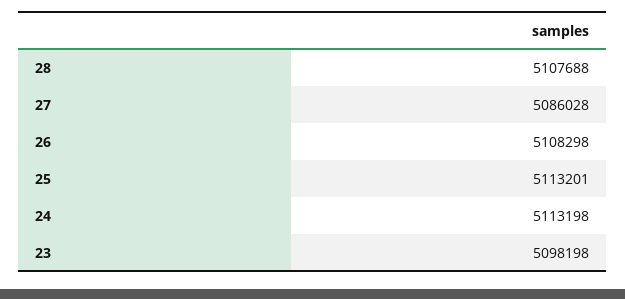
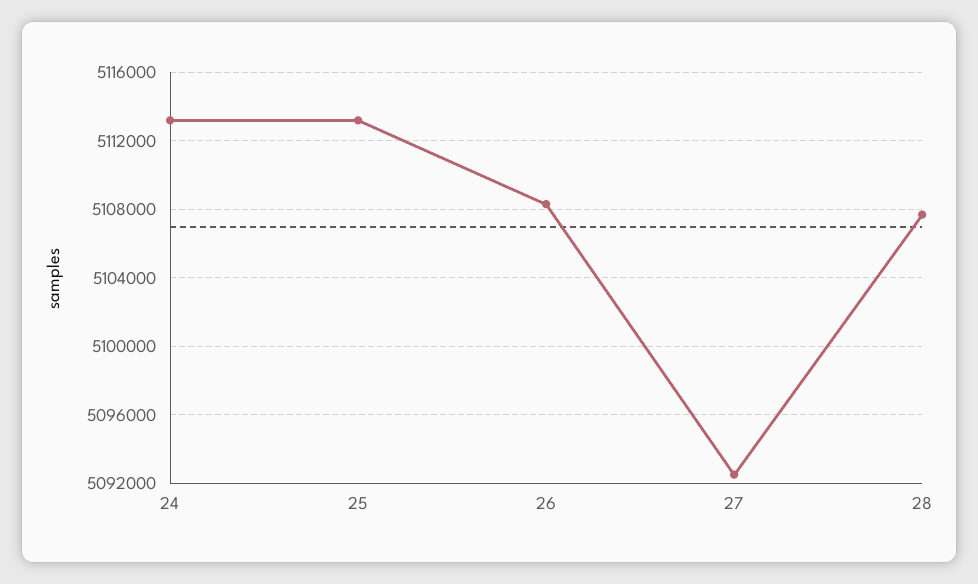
  {
    "28": 5107688,
-   "27": 5086028,
+   "27": 5092500,
    "26": 5108298,
    "25": 5113201,
-   "24": 5113198,
+   "24": 5113198
-   "23": 5098198
  }

